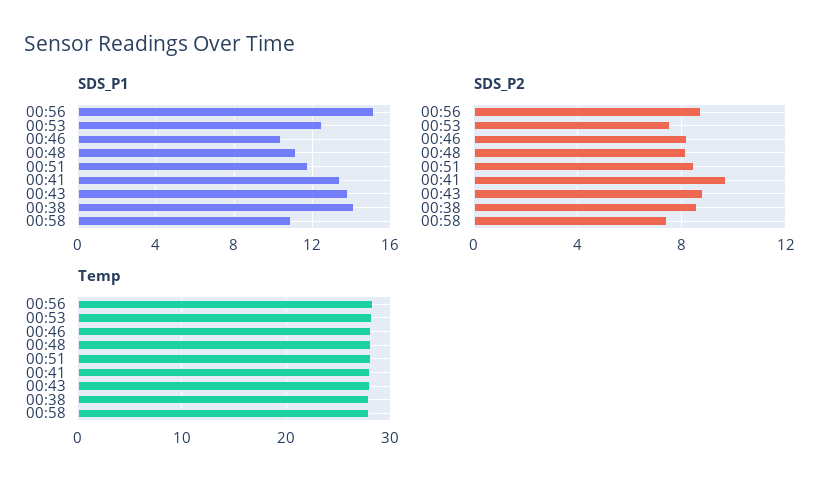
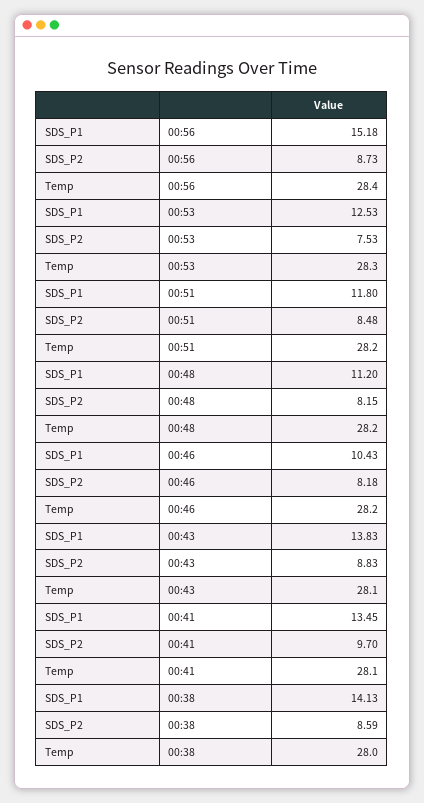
  {
    "SDS_P1": {
      "00:56": 15.18,
      "00:53": 12.53,
      "00:46": 10.43,
      "00:48": 11.2,
      "00:51": 11.8,
      "00:41": 13.45,
      "00:43": 13.83,
-     "00:38": 14.13,
+     "00:38": 14.13
-     "00:58": 11
    },
    "SDS_P2": {
      "00:56": 8.73,
      "00:53": 7.53,
      "00:46": 8.18,
      "00:48": 8.15,
      "00:51": 8.48,
      "00:41": 9.7,
      "00:43": 8.83,
-     "00:38": 8.59,
+     "00:38": 8.59
-     "00:58": 7.5
    },
    "Temp": {
      "00:56": 28.4,
      "00:53": 28.3,
      "00:46": 28.2,
      "00:48": 28.2,
      "00:51": 28.2,
      "00:41": 28.1,
      "00:43": 28.1,
-     "00:38": 28,
+     "00:38": 28
-     "00:58": 28
    }
  }

